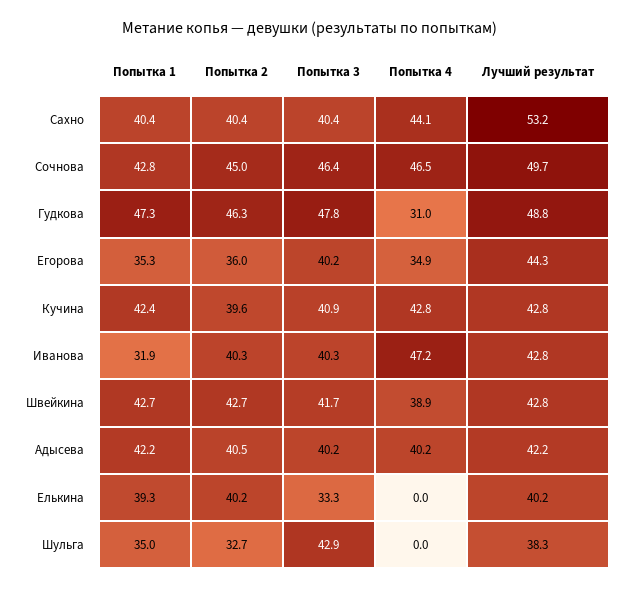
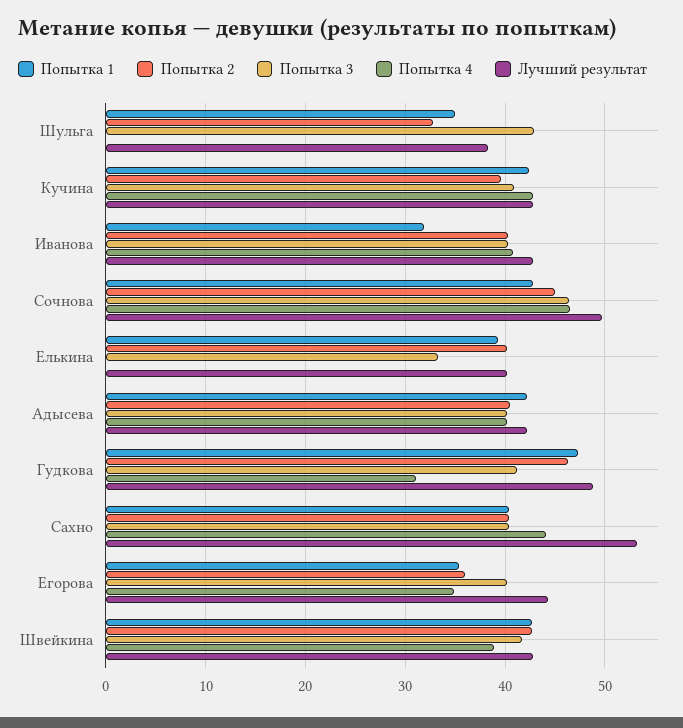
  {
    "Попытка 1": {
      "Сахно": 40.4,
      "Сочнова": 42.8,
      "Гудкова": 47.3,
      "Егорова": 35.3,
      "Кучина": 42.4,
      "Иванова": 31.9,
      "Швейкина": 42.7,
      "Адысева": 42.2,
      "Елькина": 39.3,
      "Шульга": 35
    },
    "Попытка 2": {
      "Сахно": 40.4,
      "Сочнова": 45,
      "Гудкова": 46.3,
      "Егорова": 36,
      "Кучина": 39.6,
      "Иванова": 40.3,
      "Швейкина": 42.7,
      "Адысева": 40.5,
      "Елькина": 40.2,
      "Шульга": 32.7
    },
    "Попытка 3": {
      "Сахно": 40.4,
      "Сочнова": 46.4,
-     "Гудкова": 47.8,
+     "Гудкова": 41,
      "Егорова": 40.2,
      "Кучина": 40.9,
      "Иванова": 40.3,
      "Швейкина": 41.7,
      "Адысева": 40.2,
      "Елькина": 33.3,
      "Шульга": 42.9
    },
    "Попытка 4": {
      "Сахно": 44.1,
      "Сочнова": 46.5,
      "Гудкова": 31,
      "Егорова": 34.9,
      "Кучина": 42.8,
-     "Иванова": 47.2,
+     "Иванова": 41,
      "Швейкина": 38.9,
      "Адысева": 40.2,
      "Елькина": 0,
      "Шульга": 0
    },
    "Лучший результат": {
      "Сахно": 53.2,
      "Сочнова": 49.7,
      "Гудкова": 48.8,
      "Егорова": 44.3,
      "Кучина": 42.8,
      "Иванова": 42.8,
      "Швейкина": 42.8,
      "Адысева": 42.2,
      "Елькина": 40.2,
      "Шульга": 38.3
    }
  }

